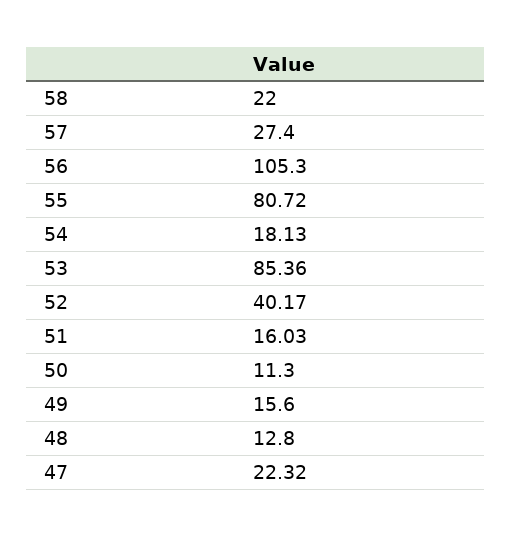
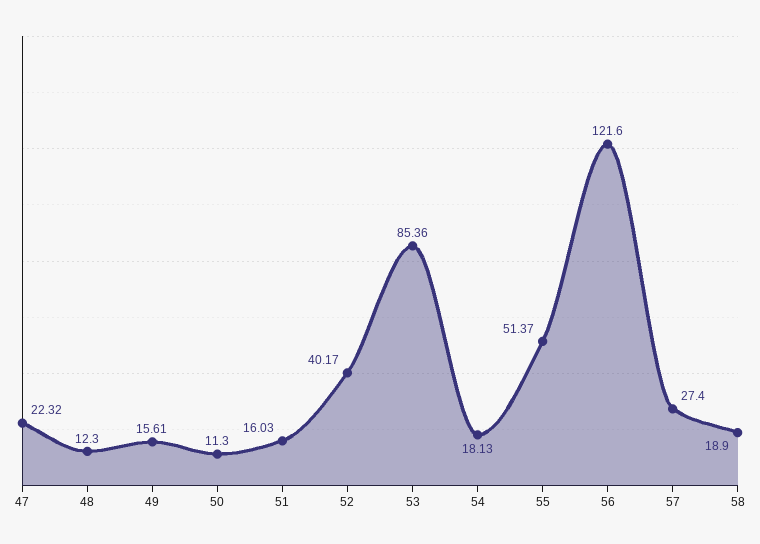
  {
-   "58": 22,
+   "58": 18.9,
    "57": 27.4,
-   "56": 105.3,
+   "56": 121.6,
-   "55": 80.72,
+   "55": 51.37,
    "54": 18.13,
    "53": 85.36,
    "52": 40.17,
    "51": 16.03,
    "50": 11.3,
-   "49": 15.6,
+   "49": 15.61,
-   "48": 12.8,
+   "48": 12.3,
    "47": 22.32
  }

